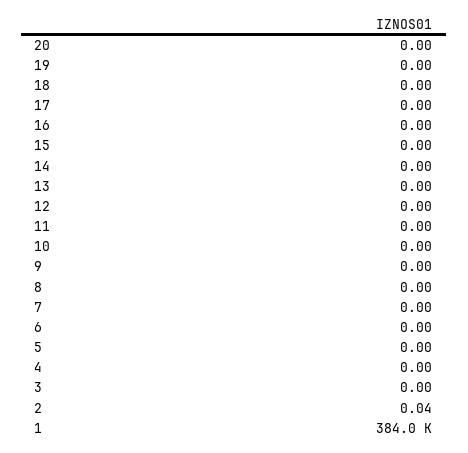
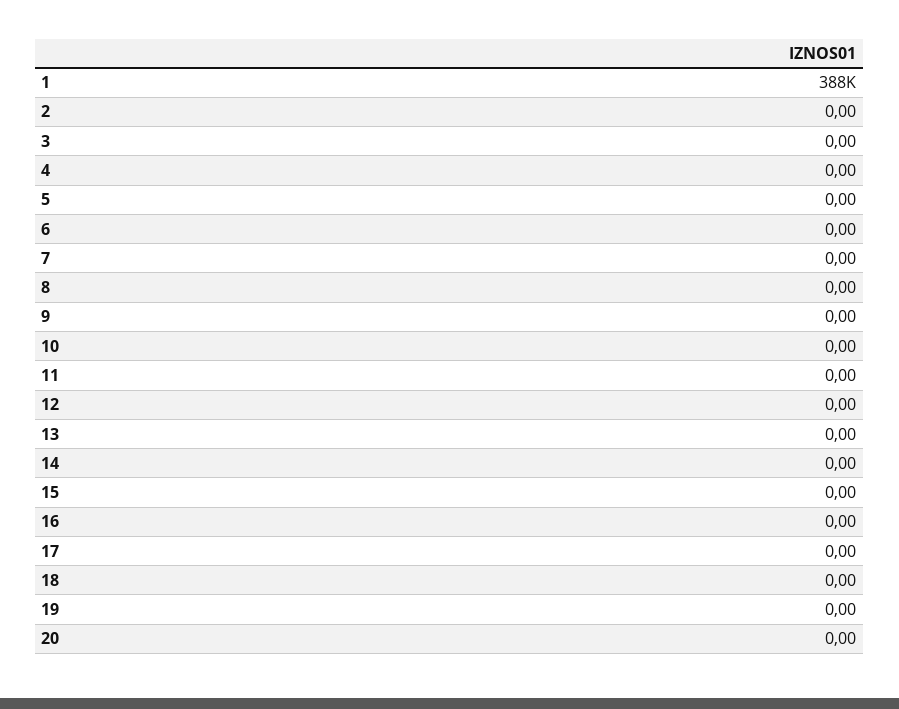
  {
    "20": 0,
    "19": 0,
    "18": 0,
    "17": 0,
    "16": 0,
    "15": 0,
    "14": 0,
    "13": 0,
    "12": 0,
    "11": 0,
    "10": 0,
    "9": 0,
    "8": 0,
    "7": 0,
    "6": 0,
    "5": 0,
    "4": 0,
    "3": 0,
-   "2": 0.04,
+   "2": 0,
-   "1": 384000
+   "1": 388000
  }

